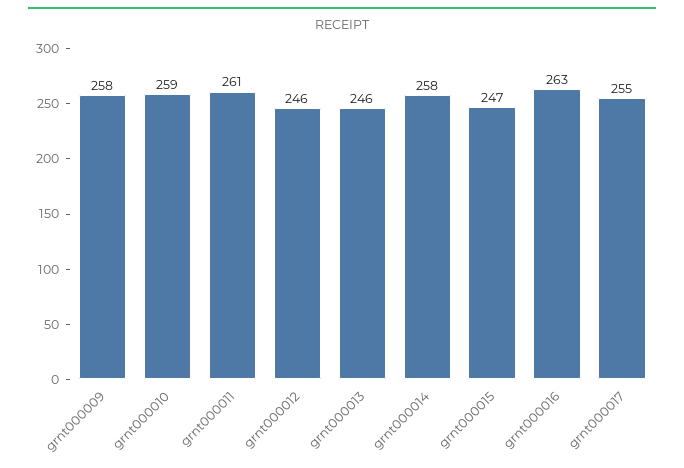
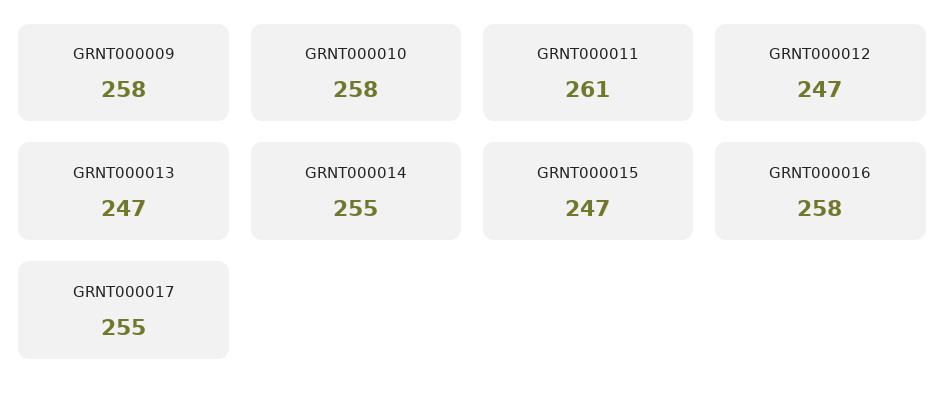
  {
    "grnt000009": 258,
-   "grnt000010": 259,
+   "grnt000010": 258,
    "grnt000011": 261,
-   "grnt000012": 246,
+   "grnt000012": 247,
-   "grnt000013": 246,
+   "grnt000013": 247,
-   "grnt000014": 258,
+   "grnt000014": 255,
    "grnt000015": 247,
-   "grnt000016": 263,
+   "grnt000016": 258,
    "grnt000017": 255
  }

